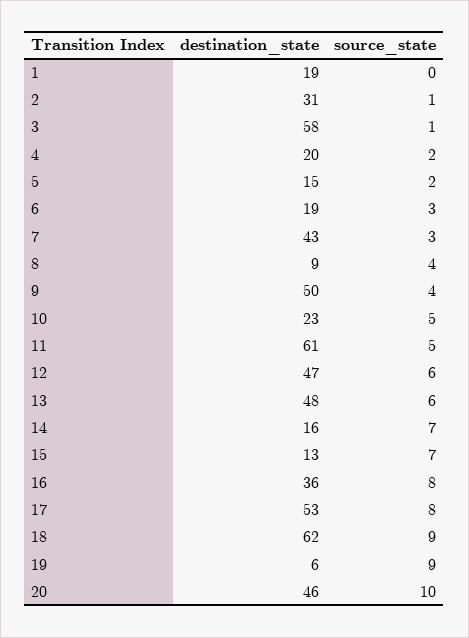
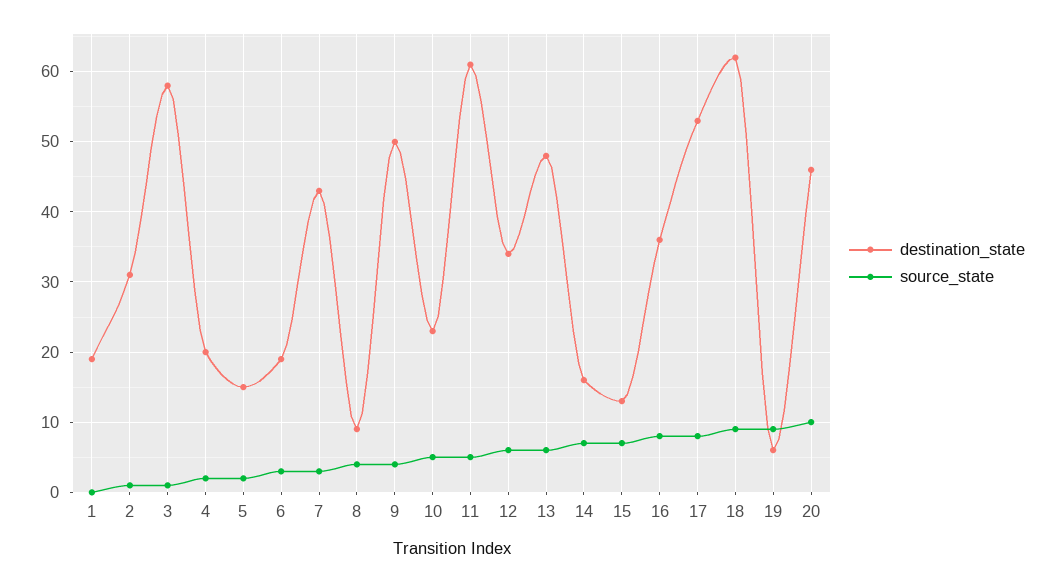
  {
    "destination_state": {
      "1": 19,
      "2": 31,
      "3": 58,
      "4": 20,
      "5": 15,
      "6": 19,
      "7": 43,
      "8": 9,
      "9": 50,
      "10": 23,
      "11": 61,
-     "12": 47,
+     "12": 34,
      "13": 48,
      "14": 16,
      "15": 13,
      "16": 36,
      "17": 53,
      "18": 62,
      "19": 6,
      "20": 46
    },
    "source_state": {
      "1": 0,
      "2": 1,
      "3": 1,
      "4": 2,
      "5": 2,
      "6": 3,
      "7": 3,
      "8": 4,
      "9": 4,
      "10": 5,
      "11": 5,
      "12": 6,
      "13": 6,
      "14": 7,
      "15": 7,
      "16": 8,
      "17": 8,
      "18": 9,
      "19": 9,
      "20": 10
    }
  }

